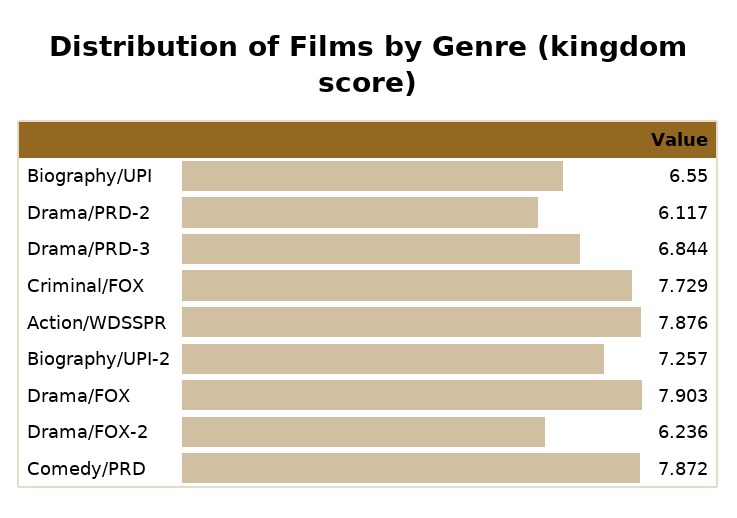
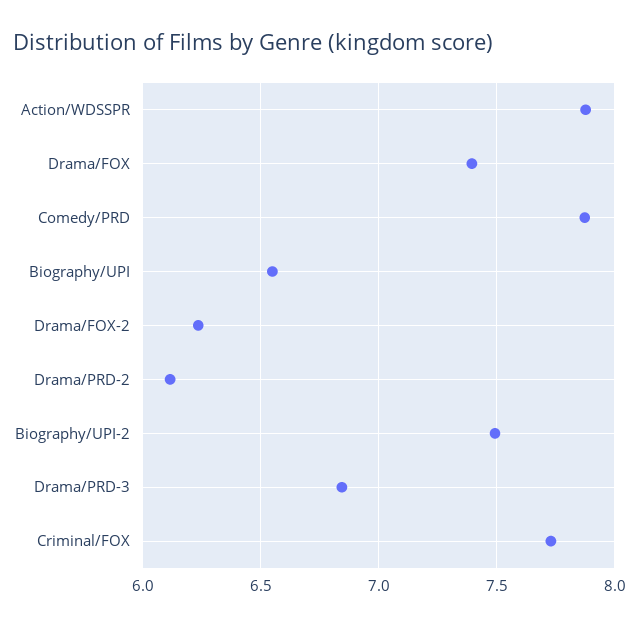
  {
    "Biography/UPI": 6.55,
    "Drama/PRD-2": 6.117,
    "Drama/PRD-3": 6.844,
    "Criminal/FOX": 7.729,
    "Action/WDSSPR": 7.876,
-   "Biography/UPI-2": 7.257,
+   "Biography/UPI-2": 7.5,
-   "Drama/FOX": 7.903,
+   "Drama/FOX": 7.4,
    "Drama/FOX-2": 6.236,
    "Comedy/PRD": 7.872
  }

